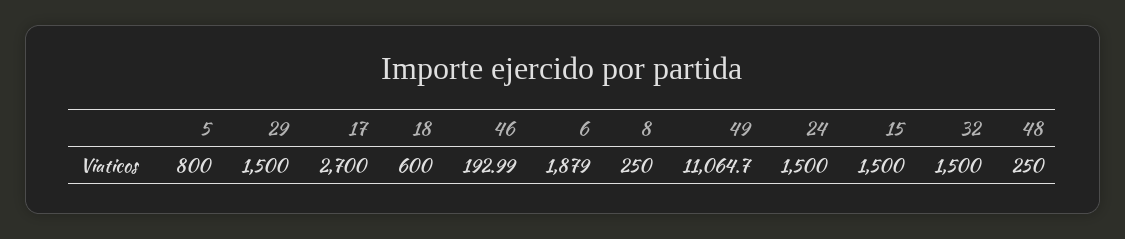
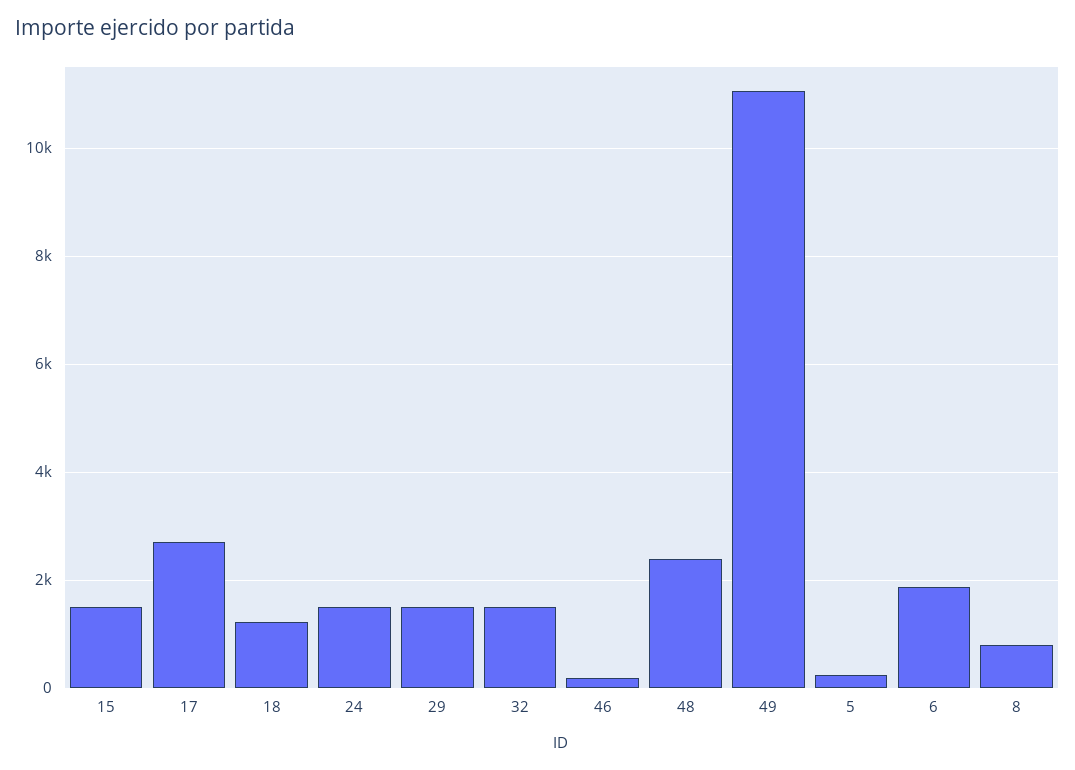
  {
-   "5": 800,
+   "5": 200,
    "29": 1500,
    "17": 2700,
-   "18": 600,
+   "18": 1200,
    "46": 192.99,
    "6": 1879,
-   "8": 250,
+   "8": 800,
    "49": 11064.7,
    "24": 1500,
    "15": 1500,
    "32": 1500,
-   "48": 250
+   "48": 2400
  }

